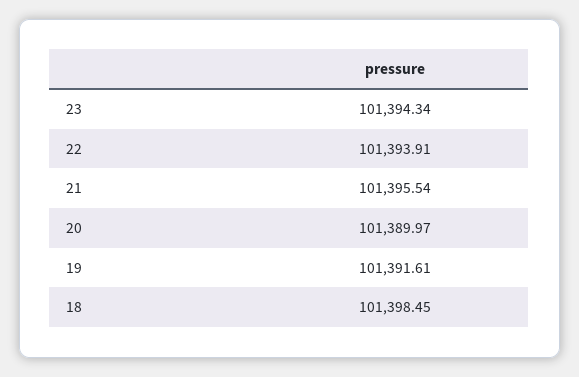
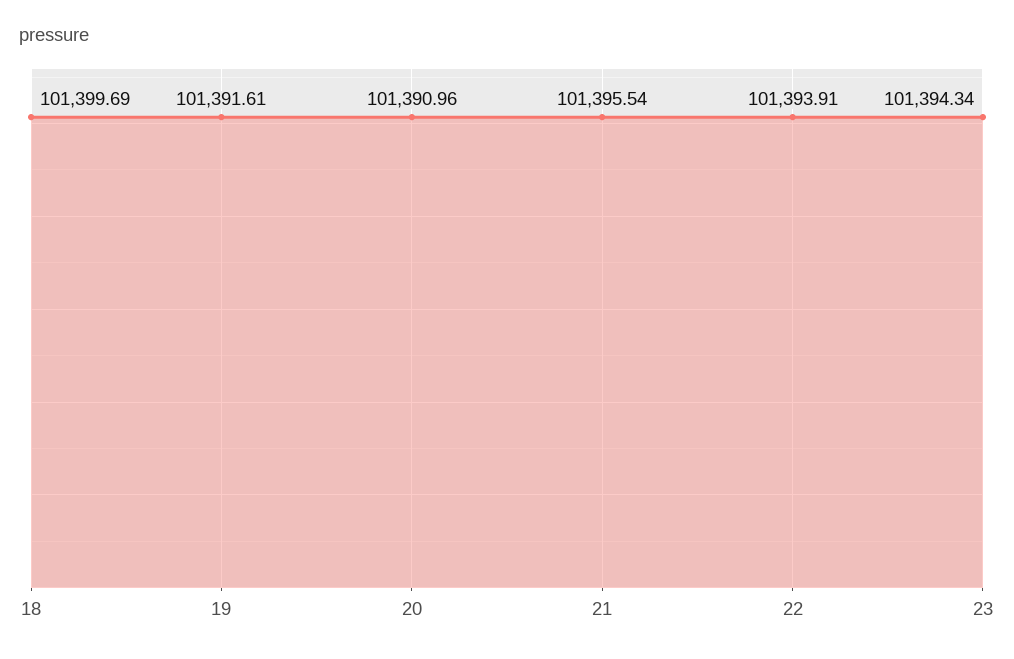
  {
    "23": 101394.34,
    "22": 101393.91,
    "21": 101395.54,
-   "20": 101389.97,
+   "20": 101390.96,
    "19": 101391.61,
-   "18": 101398.45
+   "18": 101399.69
  }

